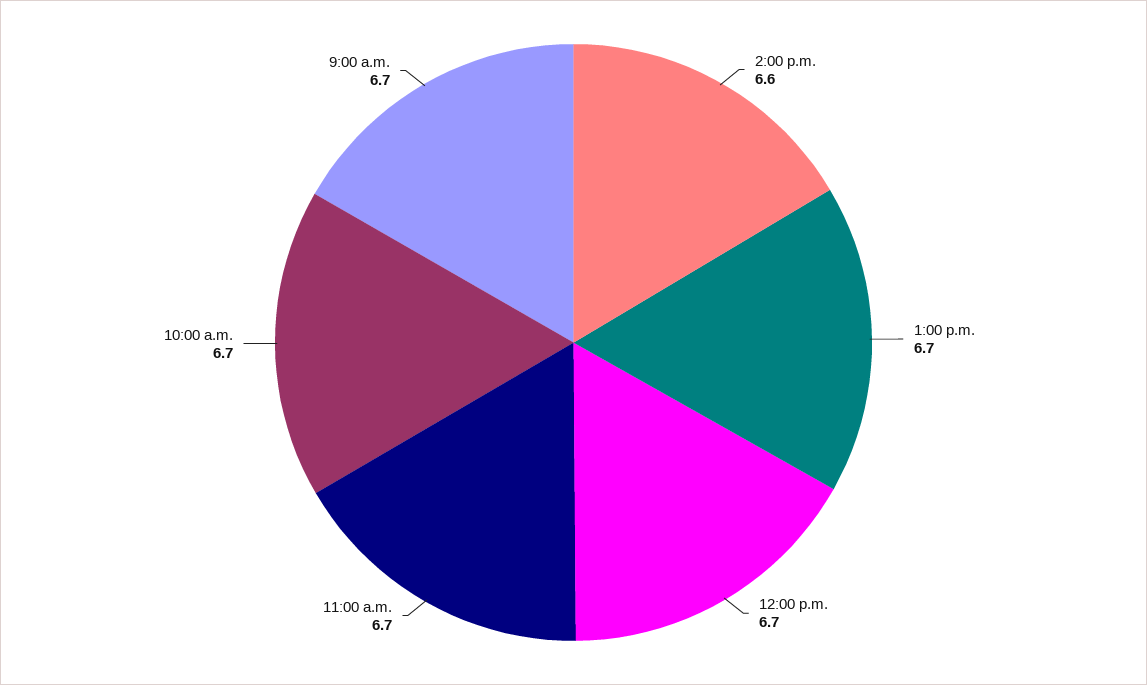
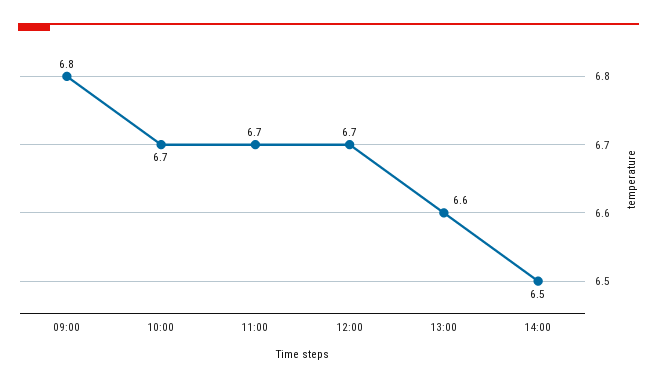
  {
-   "2:00 p.m.": 6.6,
+   "2:00 p.m.": 6.5,
-   "1:00 p.m.": 6.7,
+   "1:00 p.m.": 6.6,
    "12:00 p.m.": 6.7,
    "11:00 a.m.": 6.7,
    "10:00 a.m.": 6.7,
-   "9:00 a.m.": 6.7
+   "9:00 a.m.": 6.8
  }

